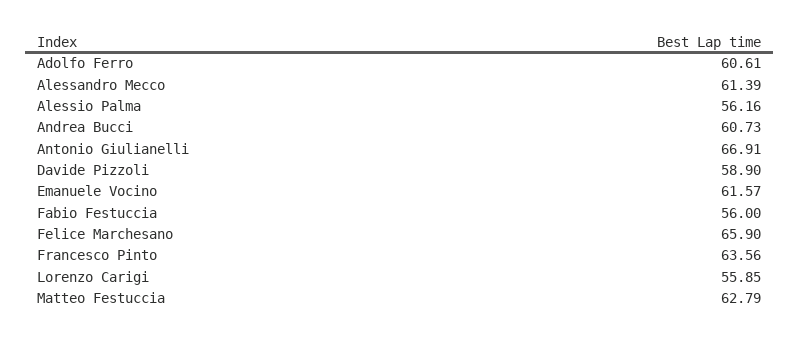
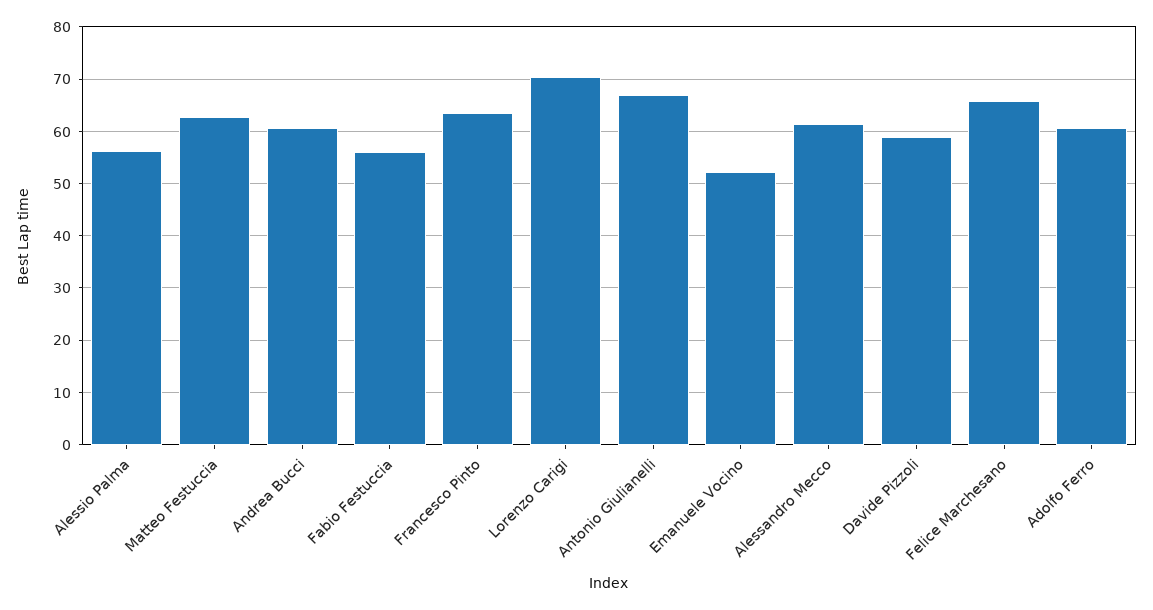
  {
    "Adolfo Ferro": 60.61,
    "Alessandro Mecco": 61.39,
    "Alessio Palma": 56.16,
    "Andrea Bucci": 60.73,
    "Antonio Giulianelli": 66.91,
    "Davide Pizzoli": 58.9,
-   "Emanuele Vocino": 61.57,
+   "Emanuele Vocino": 52,
    "Fabio Festuccia": 56,
    "Felice Marchesano": 65.9,
    "Francesco Pinto": 63.56,
-   "Lorenzo Carigi": 55.85,
+   "Lorenzo Carigi": 70,
    "Matteo Festuccia": 62.79
  }

